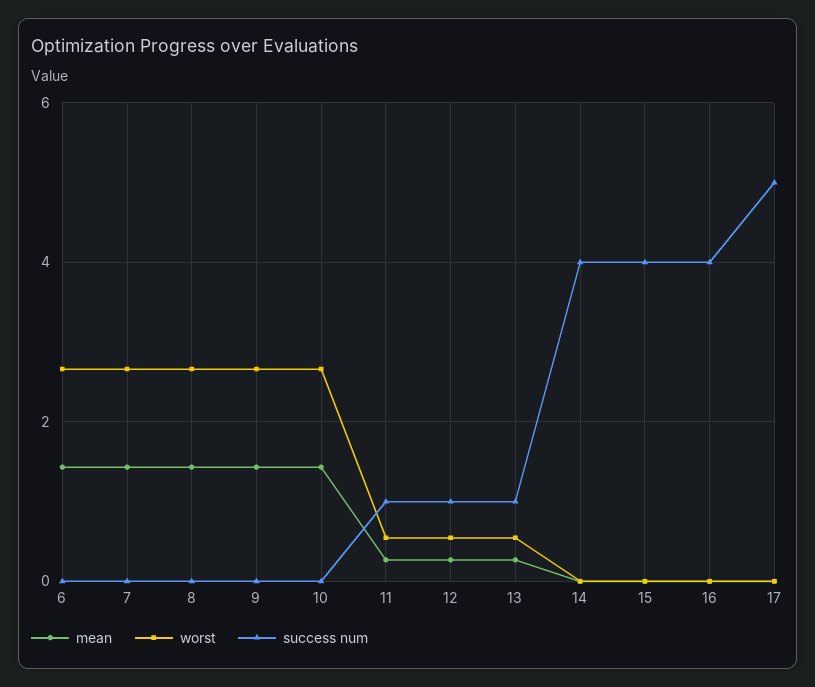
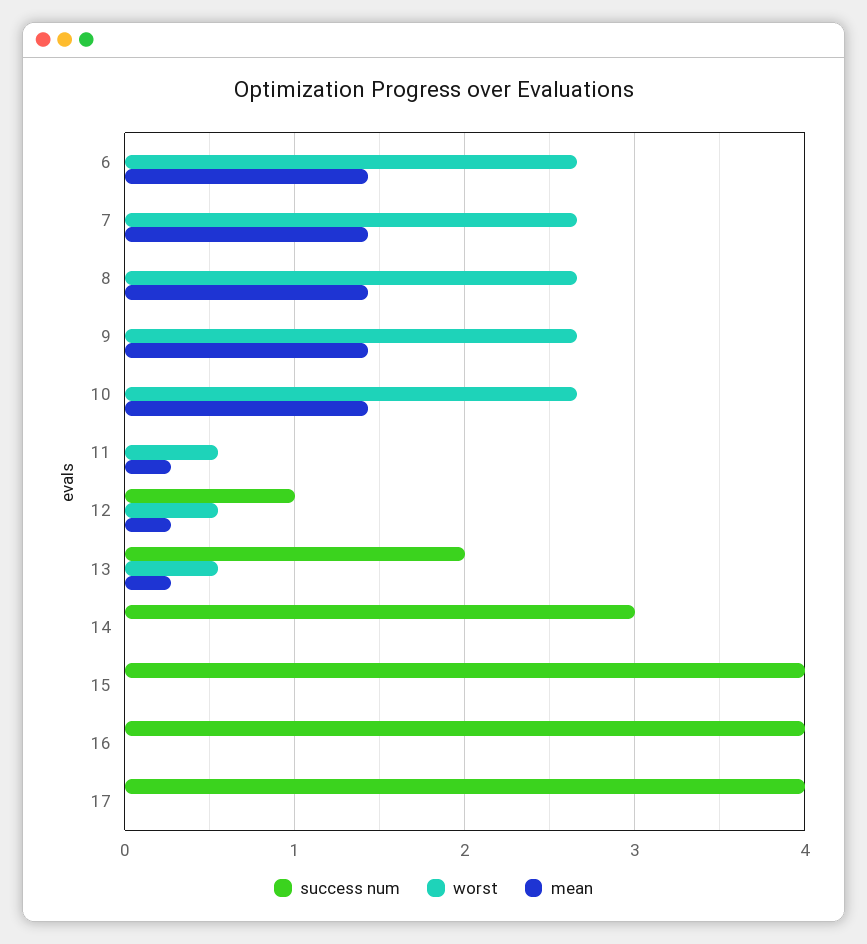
  {
    "mean": {
      "6": 1.4,
      "7": 1.4,
      "8": 1.4,
      "9": 1.4,
      "10": 1.4,
      "11": 0.3,
      "12": 0.3,
      "13": 0.3,
      "14": 0,
      "15": 0,
      "16": 0,
      "17": 0
    },
    "worst": {
      "6": 2.7,
      "7": 2.7,
      "8": 2.7,
      "9": 2.7,
      "10": 2.7,
      "11": 0.5,
      "12": 0.5,
      "13": 0.5,
      "14": 0,
      "15": 0,
      "16": 0,
      "17": 0
    },
    "success num": {
      "6": 0,
      "7": 0,
      "8": 0,
      "9": 0,
      "10": 0,
-     "11": 1,
+     "11": 0,
      "12": 1,
-     "13": 1,
+     "13": 2,
-     "14": 4,
+     "14": 3,
      "15": 4,
      "16": 4,
-     "17": 5
+     "17": 4
    }
  }

